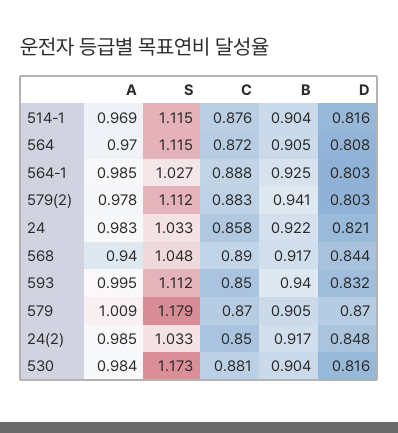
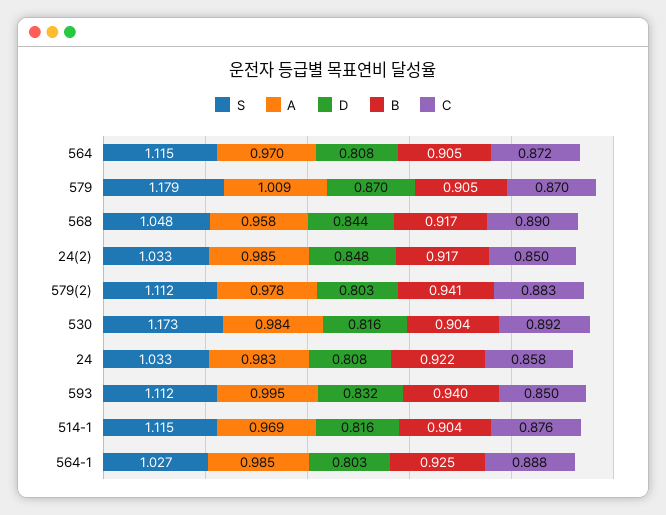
  {
    "A": {
      "514-1": 0.969,
      "564": 0.97,
      "564-1": 0.985,
      "579(2)": 0.978,
      "24": 0.983,
-     "568": 0.94,
+     "568": 0.958,
      "593": 0.995,
      "579": 1.009,
      "24(2)": 0.985,
      "530": 0.984
    },
    "S": {
      "514-1": 1.115,
      "564": 1.115,
      "564-1": 1.027,
      "579(2)": 1.112,
      "24": 1.033,
      "568": 1.048,
      "593": 1.112,
      "579": 1.179,
      "24(2)": 1.033,
      "530": 1.173
    },
    "C": {
      "514-1": 0.876,
      "564": 0.872,
      "564-1": 0.888,
      "579(2)": 0.883,
      "24": 0.858,
      "568": 0.89,
      "593": 0.85,
      "579": 0.87,
      "24(2)": 0.85,
-     "530": 0.881
+     "530": 0.892
    },
    "B": {
      "514-1": 0.904,
      "564": 0.905,
      "564-1": 0.925,
      "579(2)": 0.941,
      "24": 0.922,
      "568": 0.917,
      "593": 0.94,
      "579": 0.905,
      "24(2)": 0.917,
      "530": 0.904
    },
    "D": {
      "514-1": 0.816,
      "564": 0.808,
      "564-1": 0.803,
      "579(2)": 0.803,
-     "24": 0.821,
+     "24": 0.808,
      "568": 0.844,
      "593": 0.832,
      "579": 0.87,
      "24(2)": 0.848,
      "530": 0.816
    }
  }

